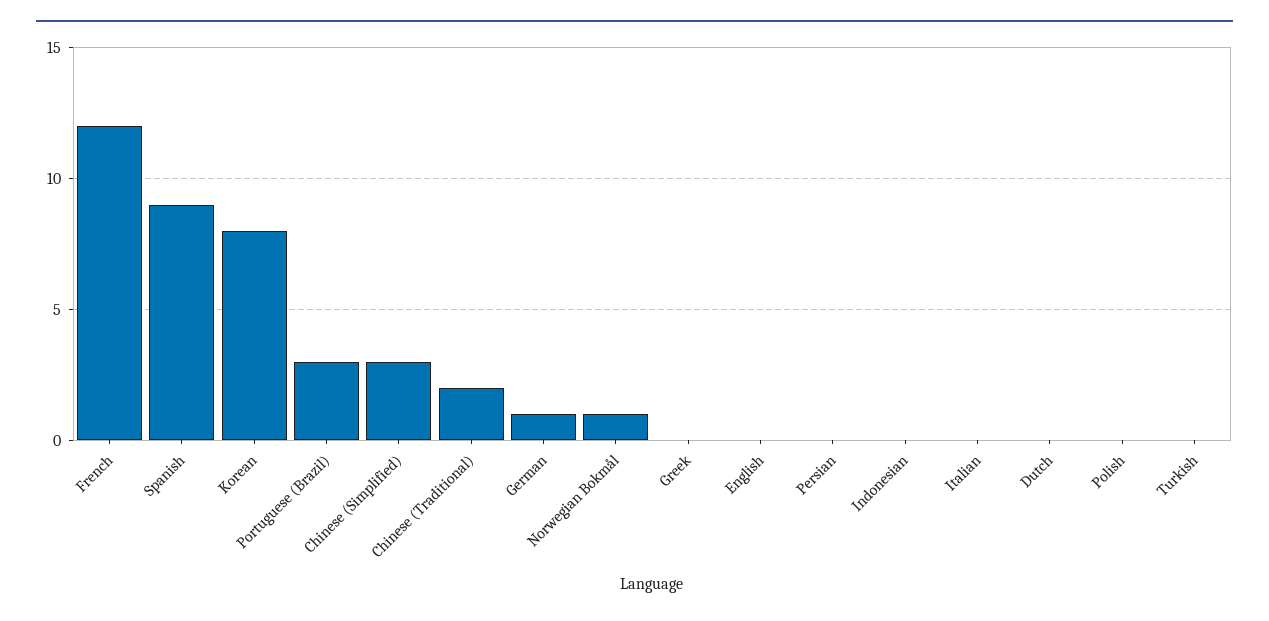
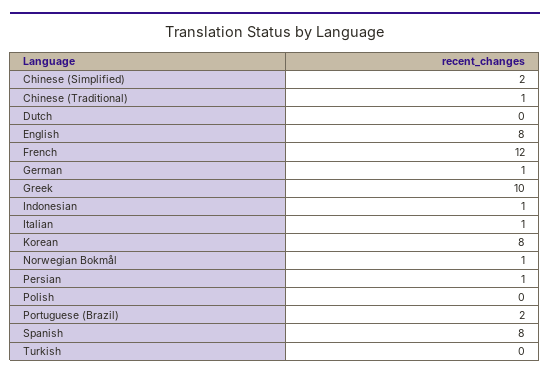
  {
    "French": 12,
-   "Spanish": 9,
+   "Spanish": 8,
    "Korean": 8,
-   "Portuguese (Brazil)": 3,
+   "Portuguese (Brazil)": 2,
-   "Chinese (Simplified)": 3,
+   "Chinese (Simplified)": 2,
-   "Chinese (Traditional)": 2,
+   "Chinese (Traditional)": 1,
    "German": 1,
    "Norwegian Bokmål": 1,
-   "Greek": 0,
+   "Greek": 10,
-   "English": 0,
+   "English": 8,
-   "Persian": 0,
+   "Persian": 1,
-   "Indonesian": 0,
+   "Indonesian": 1,
-   "Italian": 0,
+   "Italian": 1,
    "Dutch": 0,
    "Polish": 0,
    "Turkish": 0
  }

